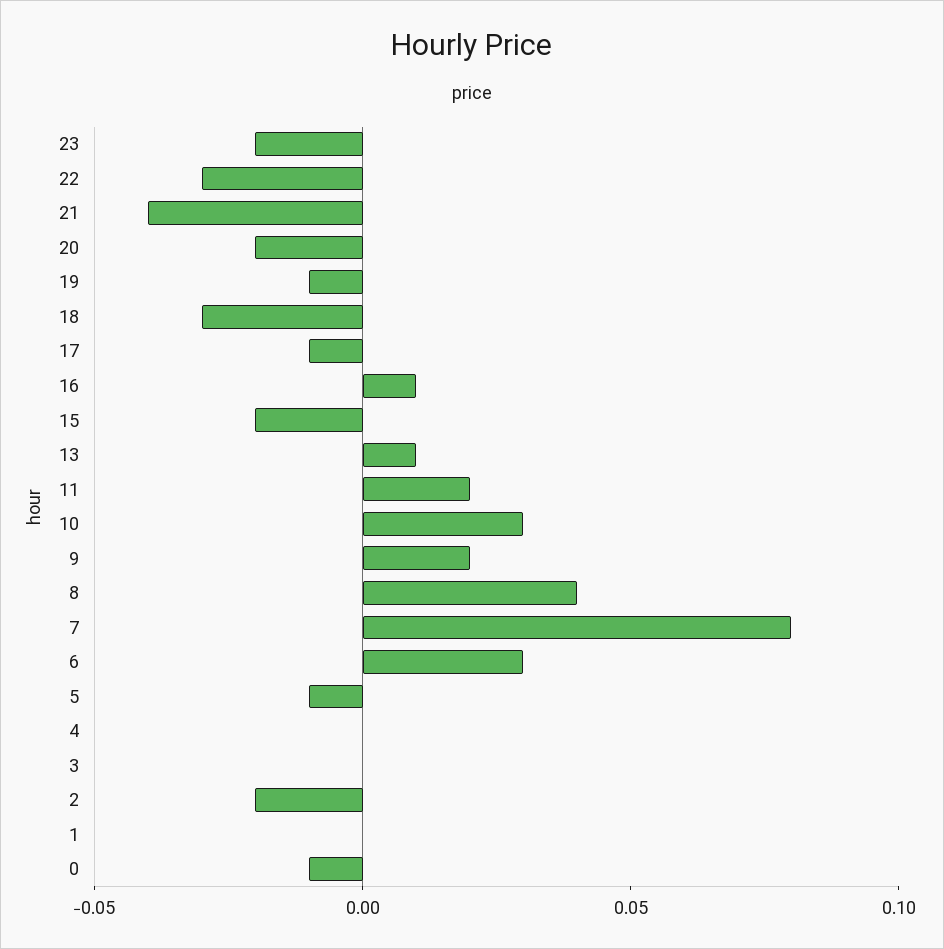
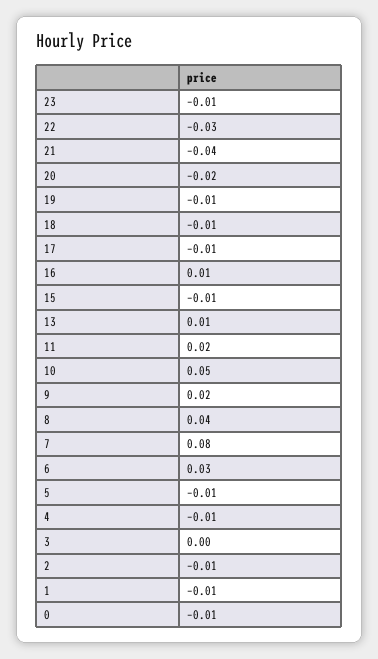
  {
-   "23": -0.02,
+   "23": -0.01,
    "22": -0.03,
    "21": -0.04,
    "20": -0.02,
    "19": -0.01,
-   "18": -0.03,
+   "18": -0.01,
    "17": -0.01,
    "16": 0.01,
-   "15": -0.02,
+   "15": -0.01,
    "13": 0.01,
    "11": 0.02,
-   "10": 0.03,
+   "10": 0.05,
    "9": 0.02,
    "8": 0.04,
    "7": 0.08,
    "6": 0.03,
    "5": -0.01,
-   "4": 0,
+   "4": -0.01,
    "3": 0,
-   "2": -0.02,
+   "2": -0.01,
-   "1": 0,
+   "1": -0.01,
    "0": -0.01
  }

